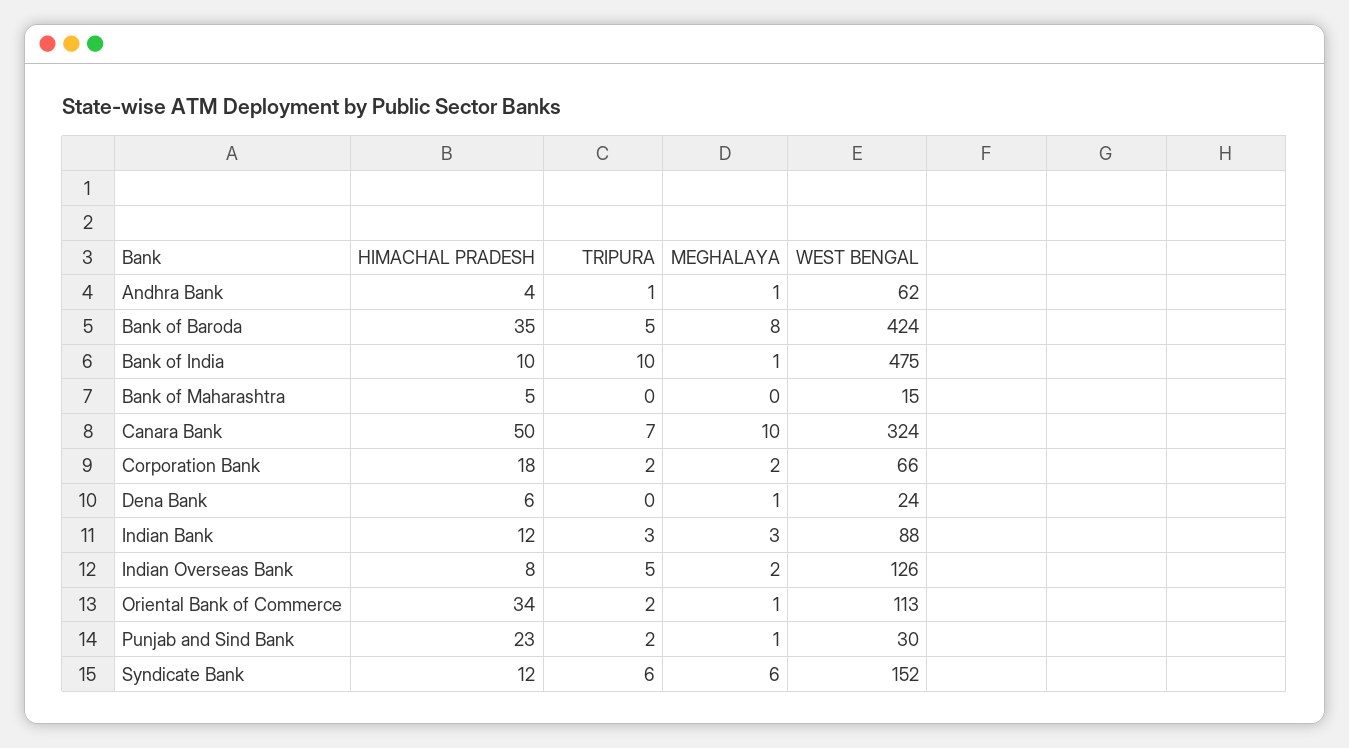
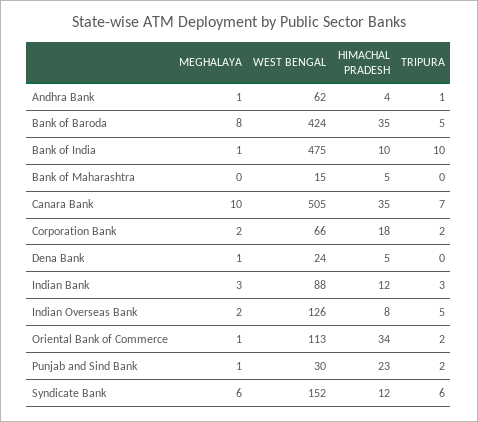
  {
    "HIMACHAL PRADESH": {
      "Andhra Bank": 4,
      "Bank of Baroda": 35,
      "Bank of India": 10,
      "Bank of Maharashtra": 5,
-     "Canara Bank": 50,
+     "Canara Bank": 35,
      "Corporation Bank": 18,
-     "Dena Bank": 6,
+     "Dena Bank": 5,
      "Indian Bank": 12,
      "Indian Overseas Bank": 8,
      "Oriental Bank of Commerce": 34,
      "Punjab and Sind Bank": 23,
      "Syndicate Bank": 12
    },
    "TRIPURA": {
      "Andhra Bank": 1,
      "Bank of Baroda": 5,
      "Bank of India": 10,
      "Bank of Maharashtra": 0,
      "Canara Bank": 7,
      "Corporation Bank": 2,
      "Dena Bank": 0,
      "Indian Bank": 3,
      "Indian Overseas Bank": 5,
      "Oriental Bank of Commerce": 2,
      "Punjab and Sind Bank": 2,
      "Syndicate Bank": 6
    },
    "MEGHALAYA": {
      "Andhra Bank": 1,
      "Bank of Baroda": 8,
      "Bank of India": 1,
      "Bank of Maharashtra": 0,
      "Canara Bank": 10,
      "Corporation Bank": 2,
      "Dena Bank": 1,
      "Indian Bank": 3,
      "Indian Overseas Bank": 2,
      "Oriental Bank of Commerce": 1,
      "Punjab and Sind Bank": 1,
      "Syndicate Bank": 6
    },
    "WEST BENGAL": {
      "Andhra Bank": 62,
      "Bank of Baroda": 424,
      "Bank of India": 475,
      "Bank of Maharashtra": 15,
-     "Canara Bank": 324,
+     "Canara Bank": 505,
      "Corporation Bank": 66,
      "Dena Bank": 24,
      "Indian Bank": 88,
      "Indian Overseas Bank": 126,
      "Oriental Bank of Commerce": 113,
      "Punjab and Sind Bank": 30,
      "Syndicate Bank": 152
    }
  }

